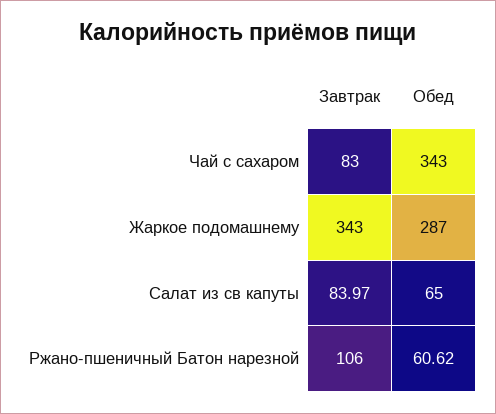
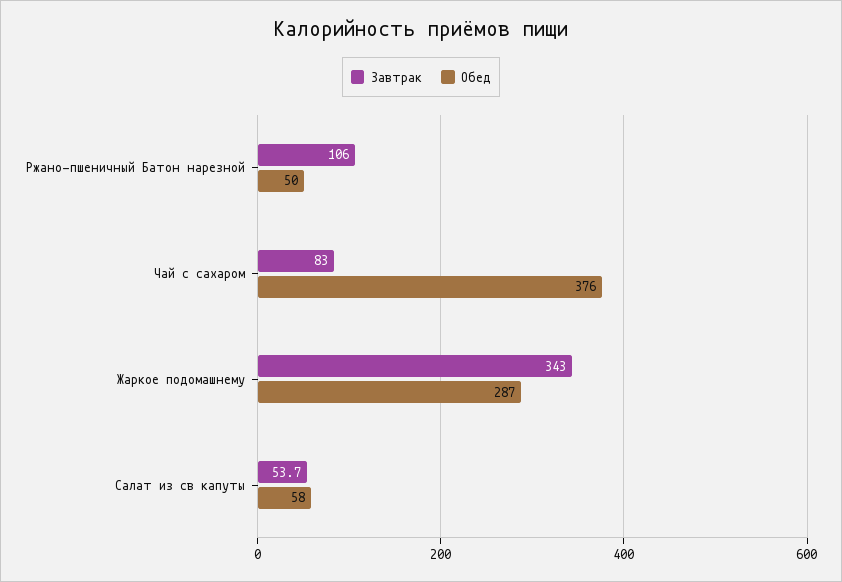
  {
    "Завтрак": {
      "Чай с сахаром": 83,
      "Жаркое подомашнему": 343,
-     "Салат из св капуты": 83.97,
+     "Салат из св капуты": 53.7,
      "Ржано-пшеничный Батон нарезной": 106
    },
    "Обед": {
-     "Чай с сахаром": 343,
+     "Чай с сахаром": 376,
      "Жаркое подомашнему": 287,
-     "Салат из св капуты": 65,
+     "Салат из св капуты": 58,
-     "Ржано-пшеничный Батон нарезной": 60.62
+     "Ржано-пшеничный Батон нарезной": 50
    }
  }

